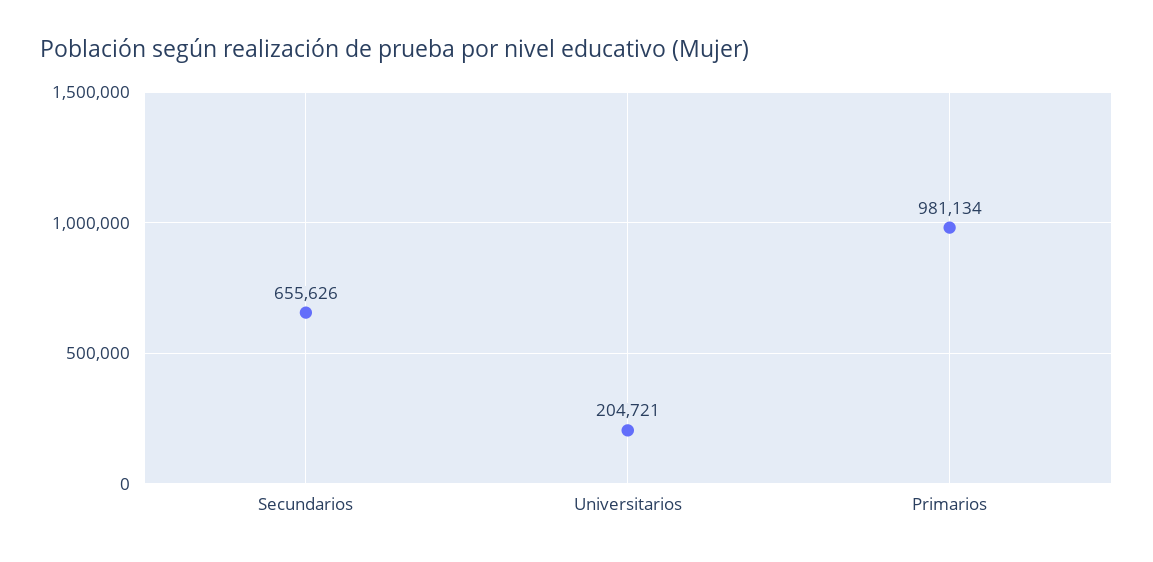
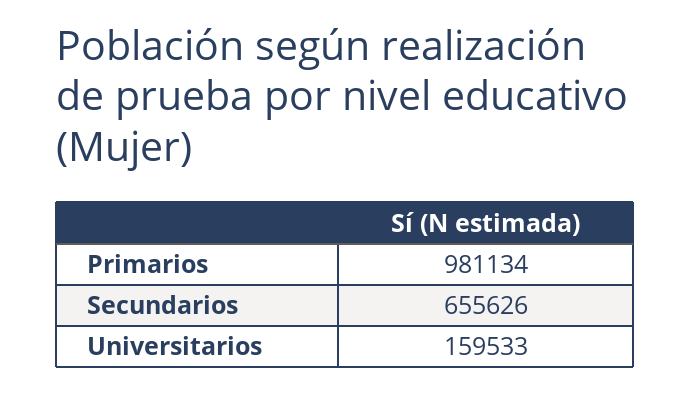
  {
    "Secundarios": 655626,
-   "Universitarios": 204721,
+   "Universitarios": 159533,
    "Primarios": 981134
  }

